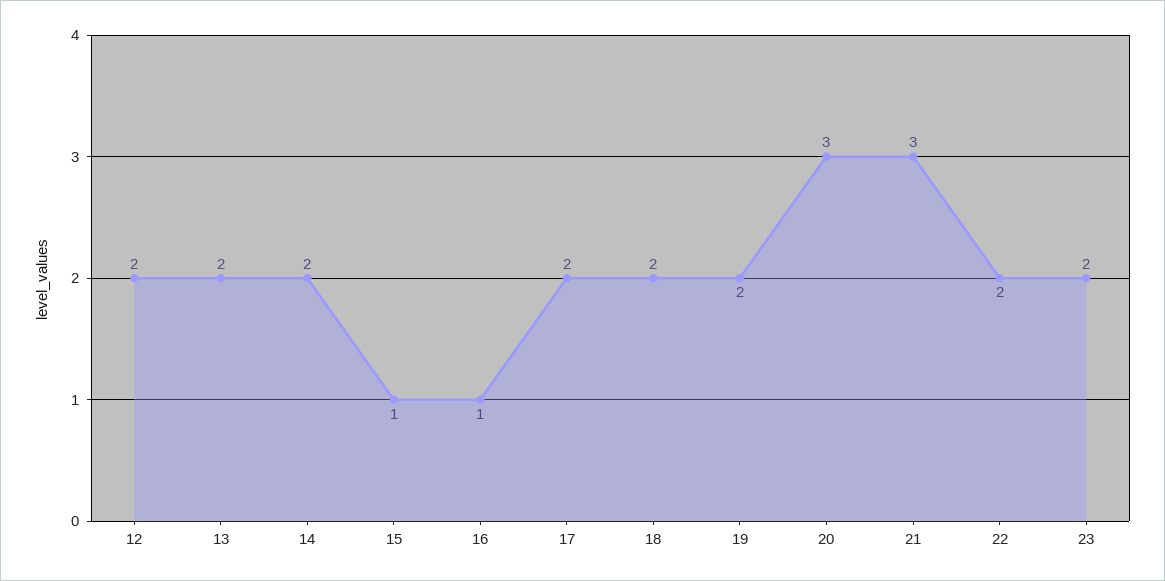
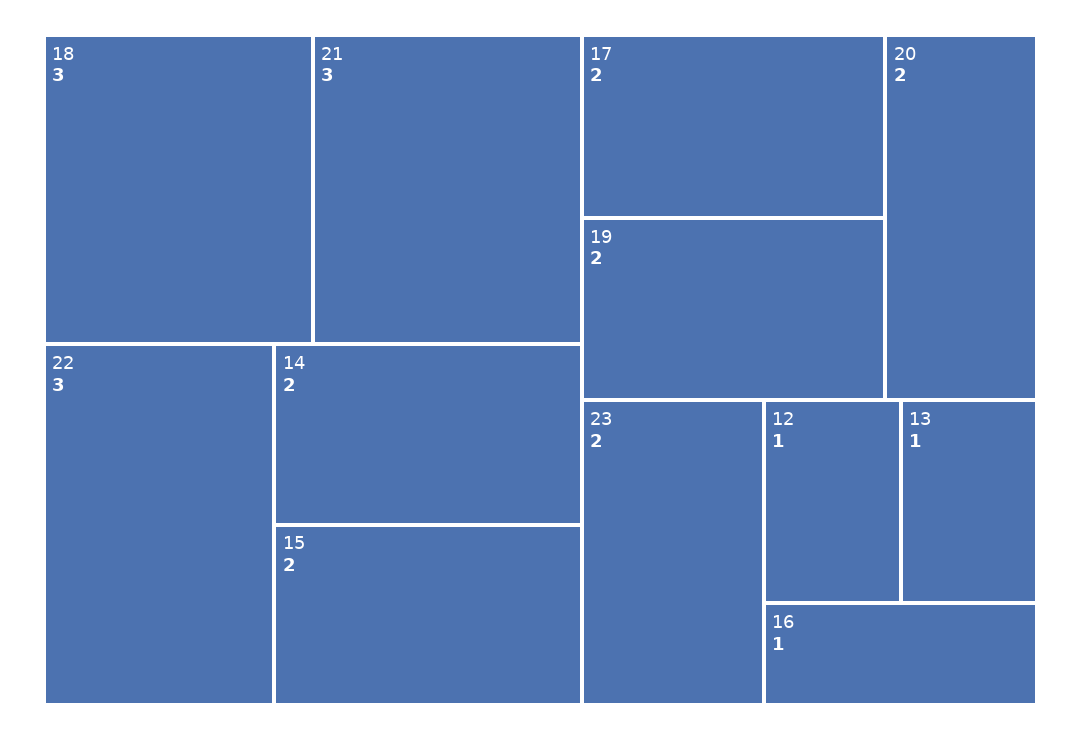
  {
-   "12": 2,
+   "12": 1,
-   "13": 2,
+   "13": 1,
    "14": 2,
-   "15": 1,
+   "15": 2,
    "16": 1,
    "17": 2,
-   "18": 2,
+   "18": 3,
    "19": 2,
-   "20": 3,
+   "20": 2,
    "21": 3,
-   "22": 2,
+   "22": 3,
    "23": 2
  }

